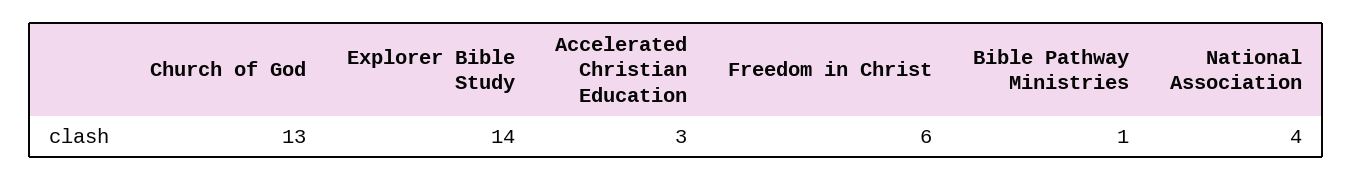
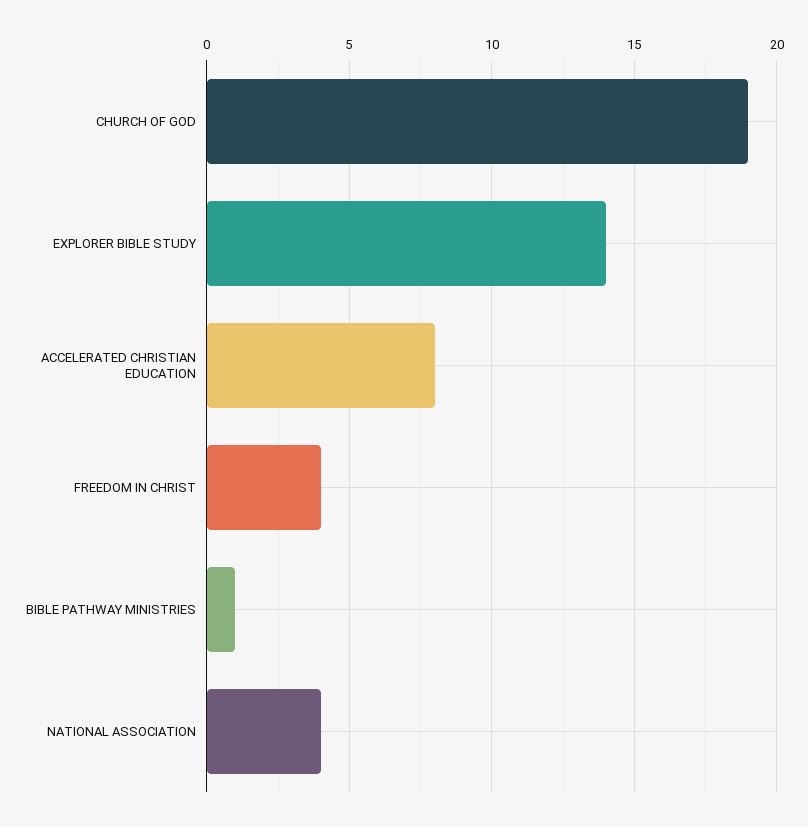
  {
-   "Church of God": 13,
+   "Church of God": 19,
    "Explorer Bible Study": 14,
-   "Accelerated Christian Education": 3,
+   "Accelerated Christian Education": 8,
-   "Freedom in Christ": 6,
+   "Freedom in Christ": 4,
    "Bible Pathway Ministries": 1,
    "National Association": 4
  }

